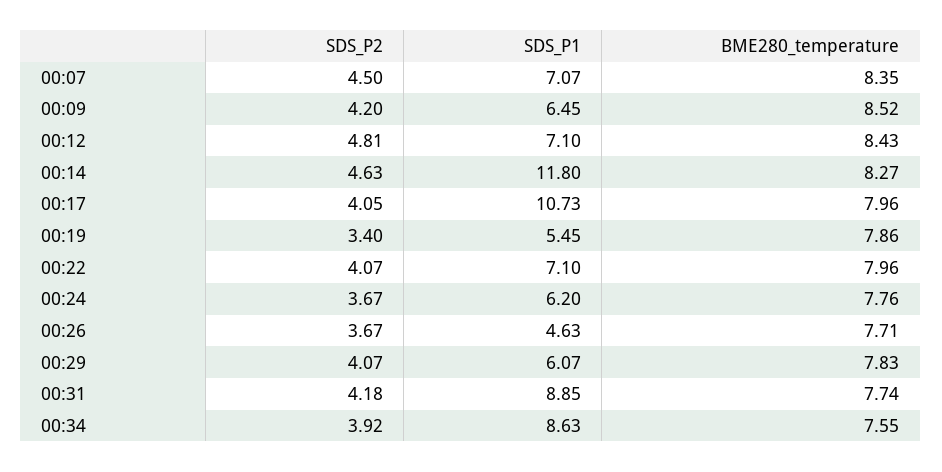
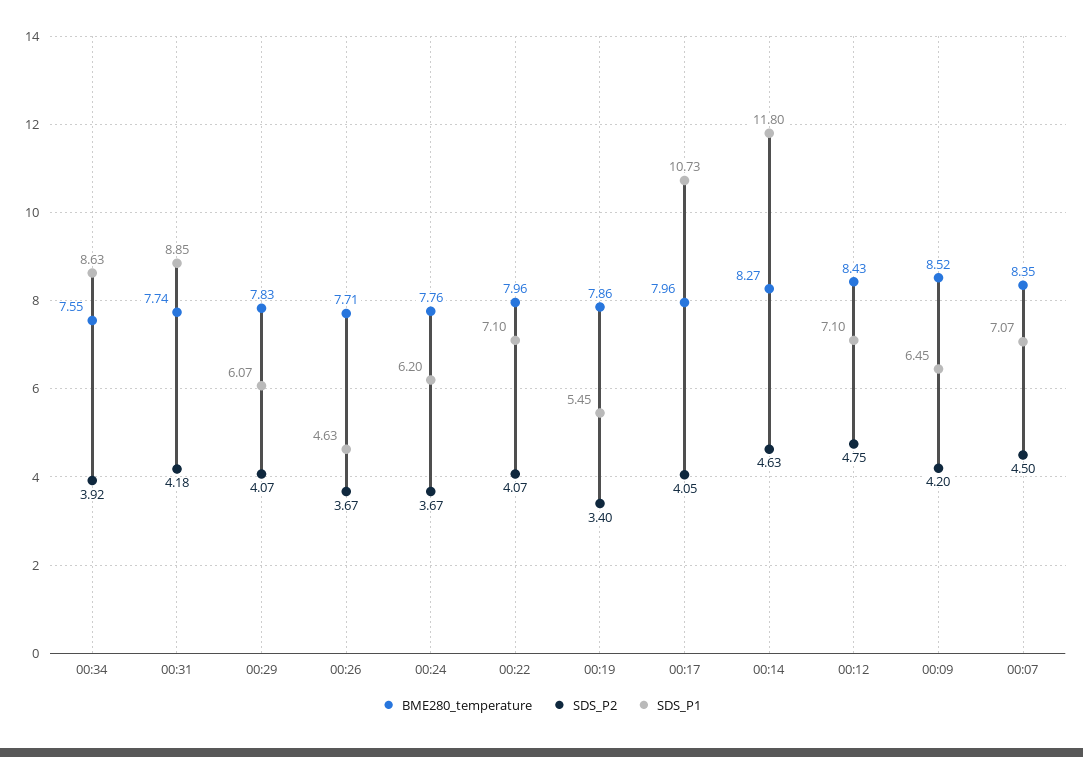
  {
    "SDS_P2": {
      "00:07": 4.5,
      "00:09": 4.2,
-     "00:12": 4.81,
+     "00:12": 4.75,
      "00:14": 4.63,
      "00:17": 4.05,
      "00:19": 3.4,
      "00:22": 4.07,
      "00:24": 3.67,
      "00:26": 3.67,
      "00:29": 4.07,
      "00:31": 4.18,
      "00:34": 3.92
    },
    "SDS_P1": {
      "00:07": 7.07,
      "00:09": 6.45,
      "00:12": 7.1,
      "00:14": 11.8,
      "00:17": 10.73,
      "00:19": 5.45,
      "00:22": 7.1,
      "00:24": 6.2,
      "00:26": 4.63,
      "00:29": 6.07,
      "00:31": 8.85,
      "00:34": 8.63
    },
    "BME280_temperature": {
      "00:07": 8.35,
      "00:09": 8.52,
      "00:12": 8.43,
      "00:14": 8.27,
      "00:17": 7.96,
      "00:19": 7.86,
      "00:22": 7.96,
      "00:24": 7.76,
      "00:26": 7.71,
      "00:29": 7.83,
      "00:31": 7.74,
      "00:34": 7.55
    }
  }

